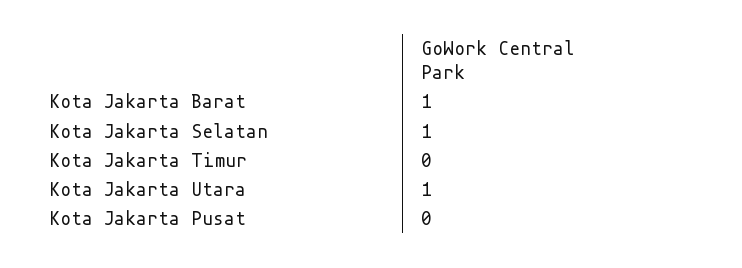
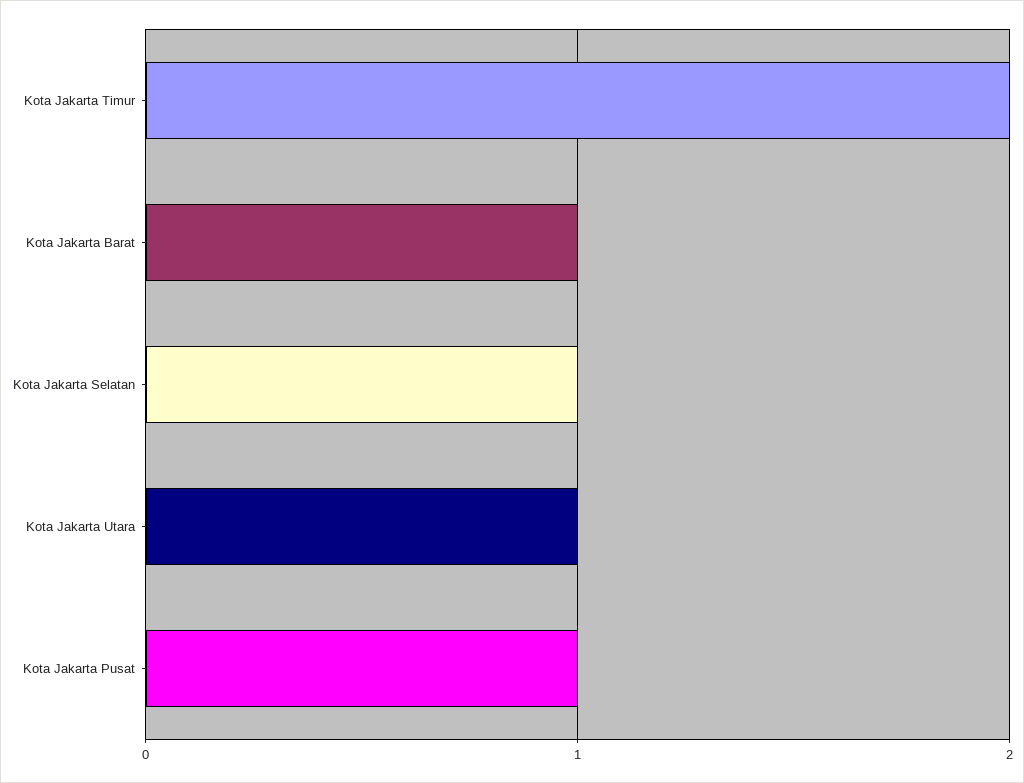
  {
    "Kota Jakarta Barat": 1,
    "Kota Jakarta Selatan": 1,
-   "Kota Jakarta Timur": 0,
+   "Kota Jakarta Timur": 2,
    "Kota Jakarta Utara": 1,
-   "Kota Jakarta Pusat": 0
+   "Kota Jakarta Pusat": 1
  }

